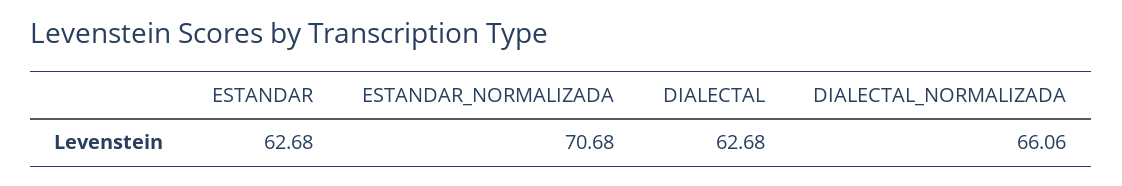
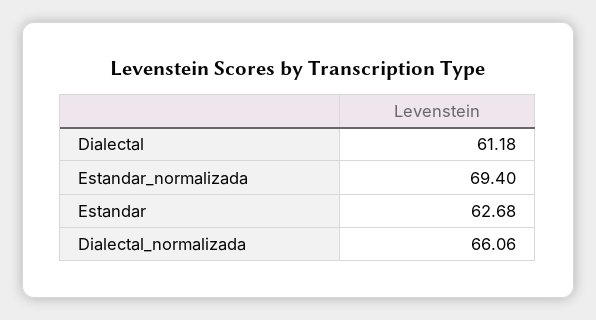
  {
    "ESTANDAR": 62.68,
-   "ESTANDAR_NORMALIZADA": 70.68,
+   "ESTANDAR_NORMALIZADA": 69.4,
-   "DIALECTAL": 62.68,
+   "DIALECTAL": 61.18,
    "DIALECTAL_NORMALIZADA": 66.06
  }

